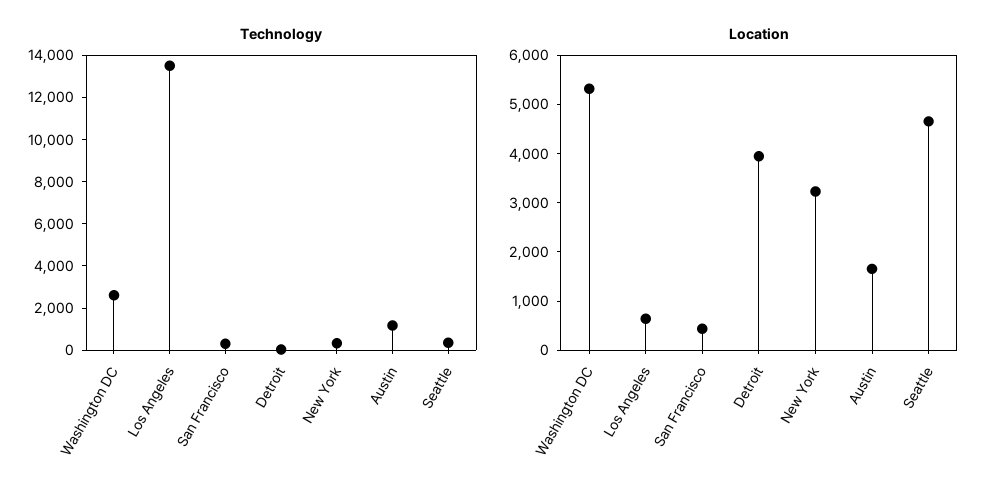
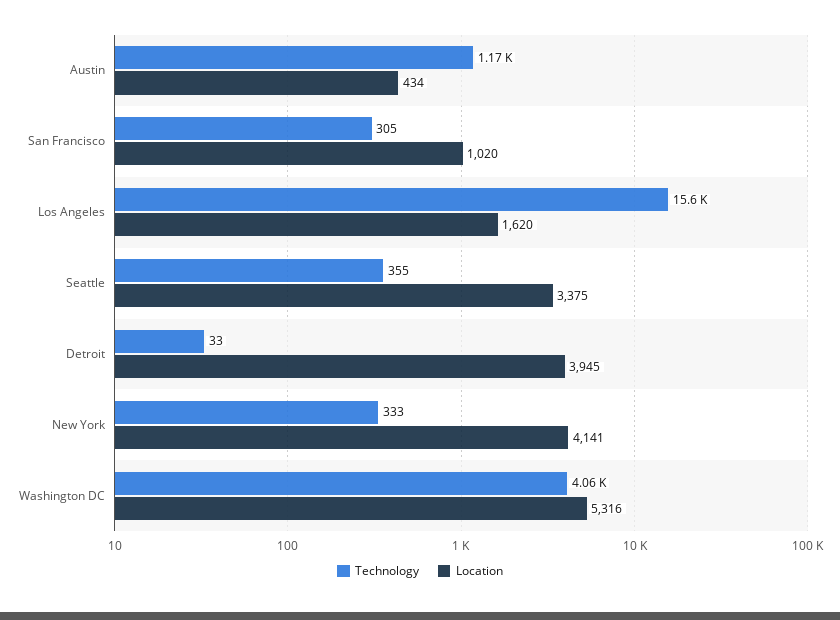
  {
    "Technology": {
-     "Washington DC": 2500,
+     "Washington DC": 4060,
-     "Los Angeles": 13500,
+     "Los Angeles": 15600,
      "San Francisco": 305,
      "Detroit": 33,
      "New York": 333,
      "Austin": 1170,
      "Seattle": 355
    },
    "Location": {
      "Washington DC": 5316,
-     "Los Angeles": 600,
+     "Los Angeles": 1620,
-     "San Francisco": 400,
+     "San Francisco": 1020,
      "Detroit": 3945,
-     "New York": 3200,
+     "New York": 4141,
-     "Austin": 1600,
+     "Austin": 434,
-     "Seattle": 4600
+     "Seattle": 3375
    }
  }

